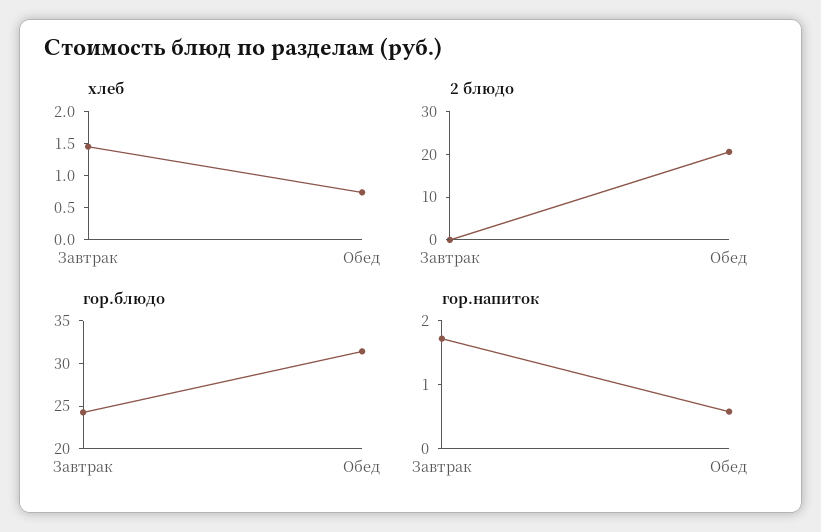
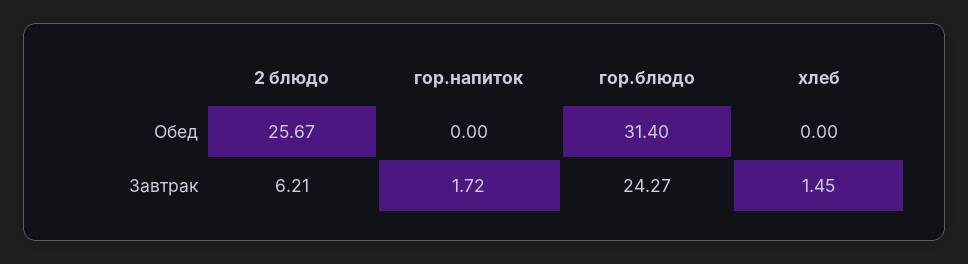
  {
    "хлеб": {
      "Завтрак": 1.45,
-     "Обед": 0.75
+     "Обед": 0
    },
    "2 блюдо": {
-     "Завтрак": 0,
+     "Завтрак": 6.21,
-     "Обед": 20
+     "Обед": 25.67
    },
    "гор.блюдо": {
      "Завтрак": 24.27,
      "Обед": 31.4
    },
    "гор.напиток": {
      "Завтрак": 1.72,
-     "Обед": 0.6
+     "Обед": 0
    }
  }

